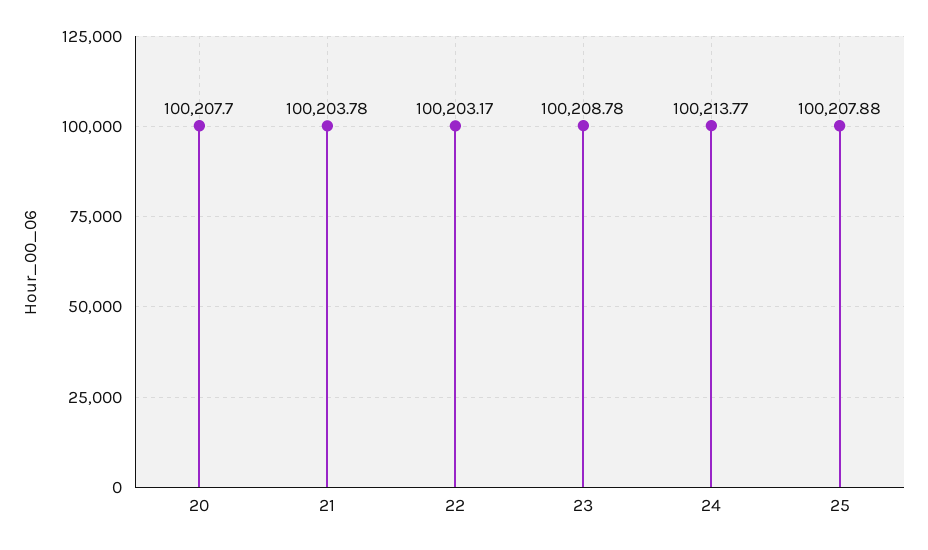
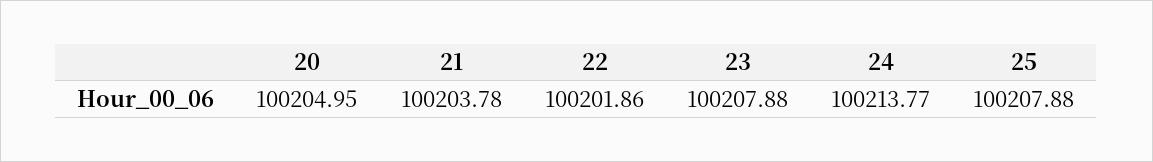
  {
-   "20": 100207.7,
+   "20": 100204.95,
    "21": 100203.78,
-   "22": 100203.17,
+   "22": 100201.86,
-   "23": 100208.78,
+   "23": 100207.88,
    "24": 100213.77,
    "25": 100207.88
  }

